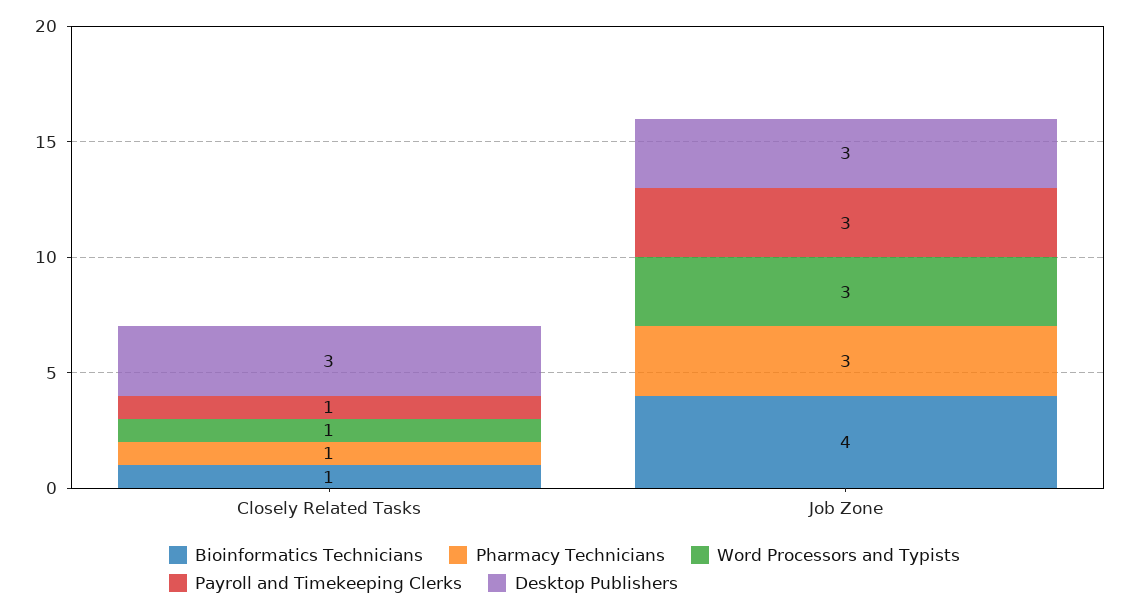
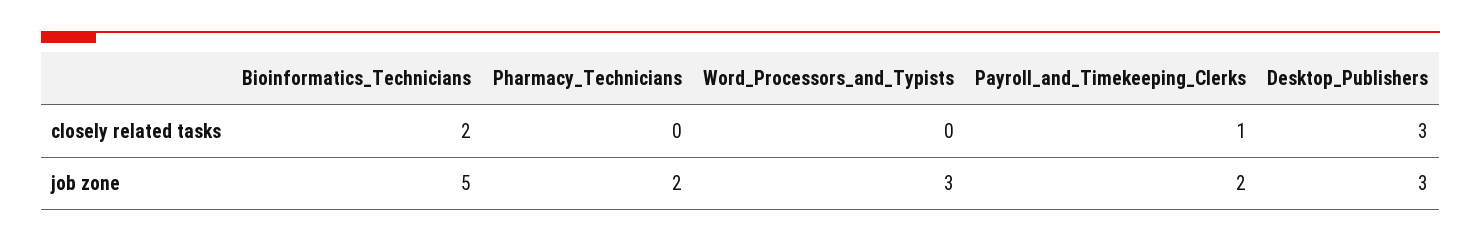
  {
    "Bioinformatics Technicians": {
-     "Closely Related Tasks": 1,
+     "Closely Related Tasks": 2,
-     "Job Zone": 4
+     "Job Zone": 5
    },
    "Pharmacy Technicians": {
-     "Closely Related Tasks": 1,
+     "Closely Related Tasks": 0,
-     "Job Zone": 3
+     "Job Zone": 2
    },
    "Word Processors and Typists": {
-     "Closely Related Tasks": 1,
+     "Closely Related Tasks": 0,
      "Job Zone": 3
    },
    "Payroll and Timekeeping Clerks": {
      "Closely Related Tasks": 1,
-     "Job Zone": 3
+     "Job Zone": 2
    },
    "Desktop Publishers": {
      "Closely Related Tasks": 3,
      "Job Zone": 3
    }
  }

